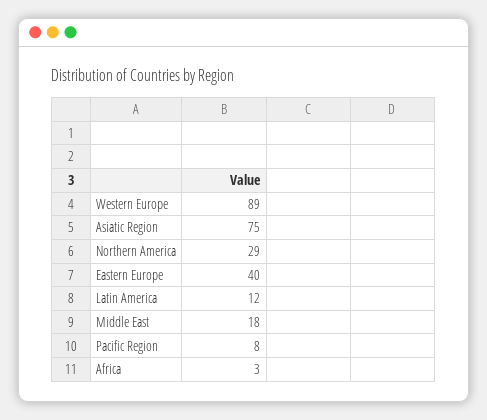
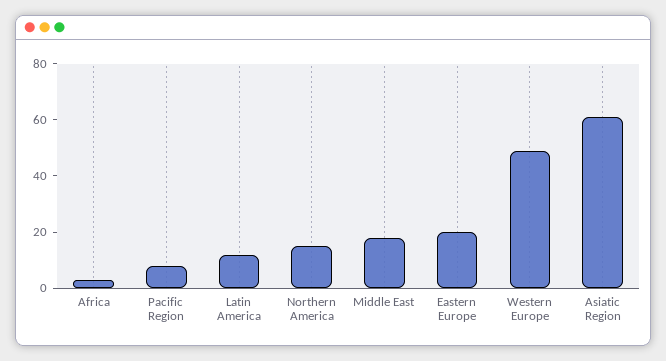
  {
-   "Western Europe": 89,
+   "Western Europe": 50,
-   "Asiatic Region": 75,
+   "Asiatic Region": 60,
-   "Northern America": 29,
+   "Northern America": 15,
-   "Eastern Europe": 40,
+   "Eastern Europe": 20,
    "Latin America": 12,
    "Middle East": 18,
    "Pacific Region": 8,
    "Africa": 3
  }

